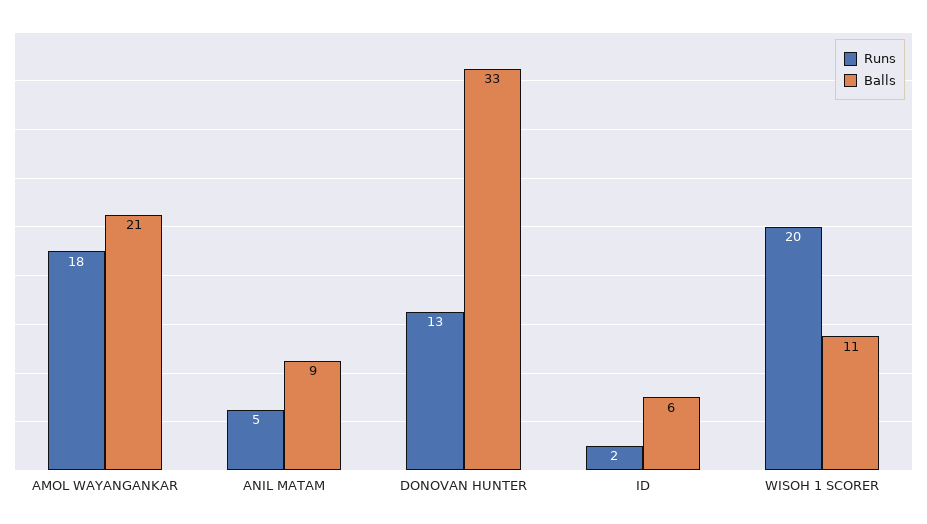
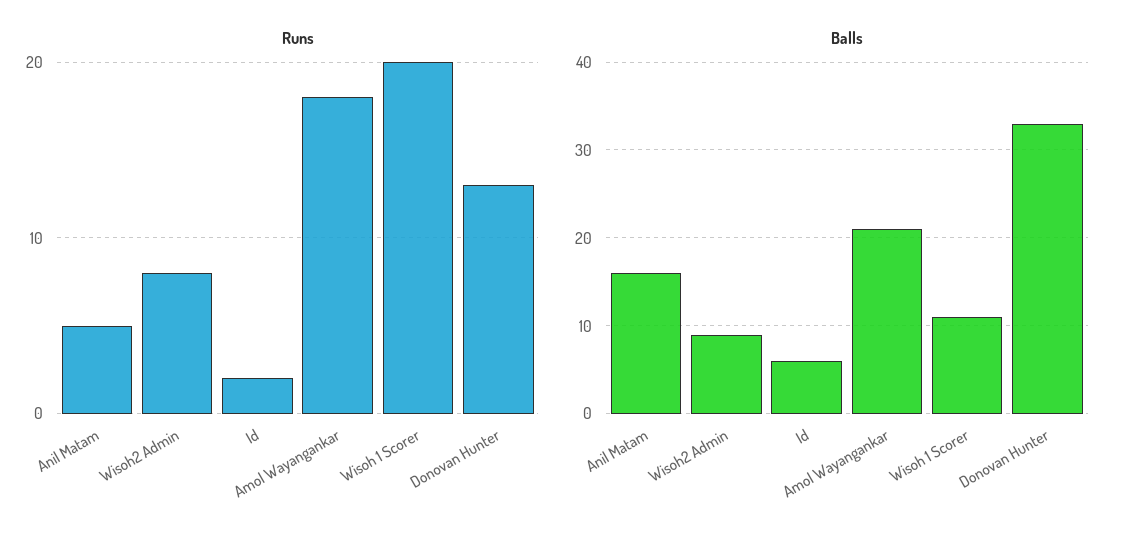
  {
    "Runs": {
      "AMOL WAYANGANKAR": 18,
      "ANIL MATAM": 5,
      "DONOVAN HUNTER": 13,
      "ID": 2,
-     "WISOH 1 SCORER": 20
+     "WISOH 1 SCORER": 20,
+     "Wisoh2 Admin": 8
    },
    "Balls": {
      "AMOL WAYANGANKAR": 21,
-     "ANIL MATAM": 9,
+     "ANIL MATAM": 16,
      "DONOVAN HUNTER": 33,
      "ID": 6,
-     "WISOH 1 SCORER": 11
+     "WISOH 1 SCORER": 11,
+     "Wisoh2 Admin": 9
    }
  }

